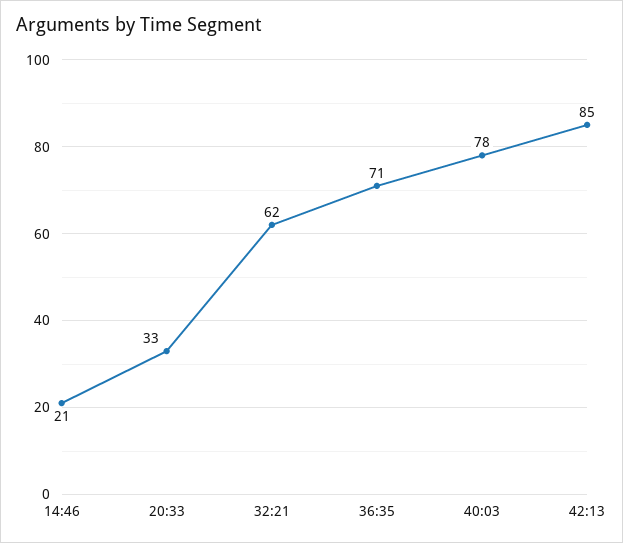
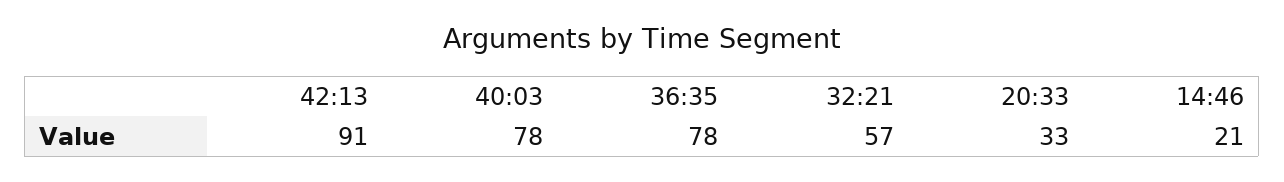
  {
    "14:46": 21,
    "20:33": 33,
-   "32:21": 62,
+   "32:21": 57,
-   "36:35": 71,
+   "36:35": 78,
    "40:03": 78,
-   "42:13": 85
+   "42:13": 91
  }

